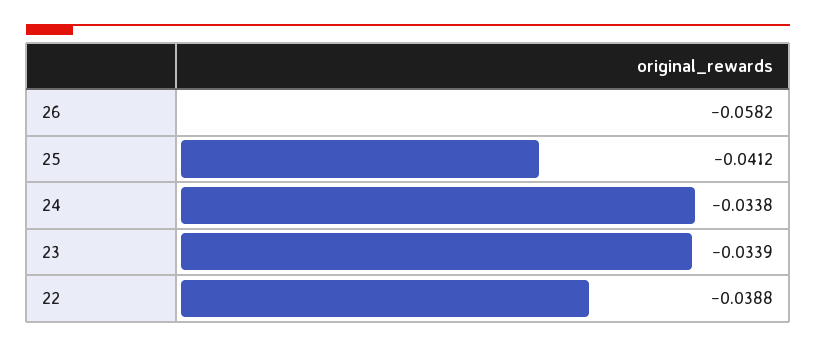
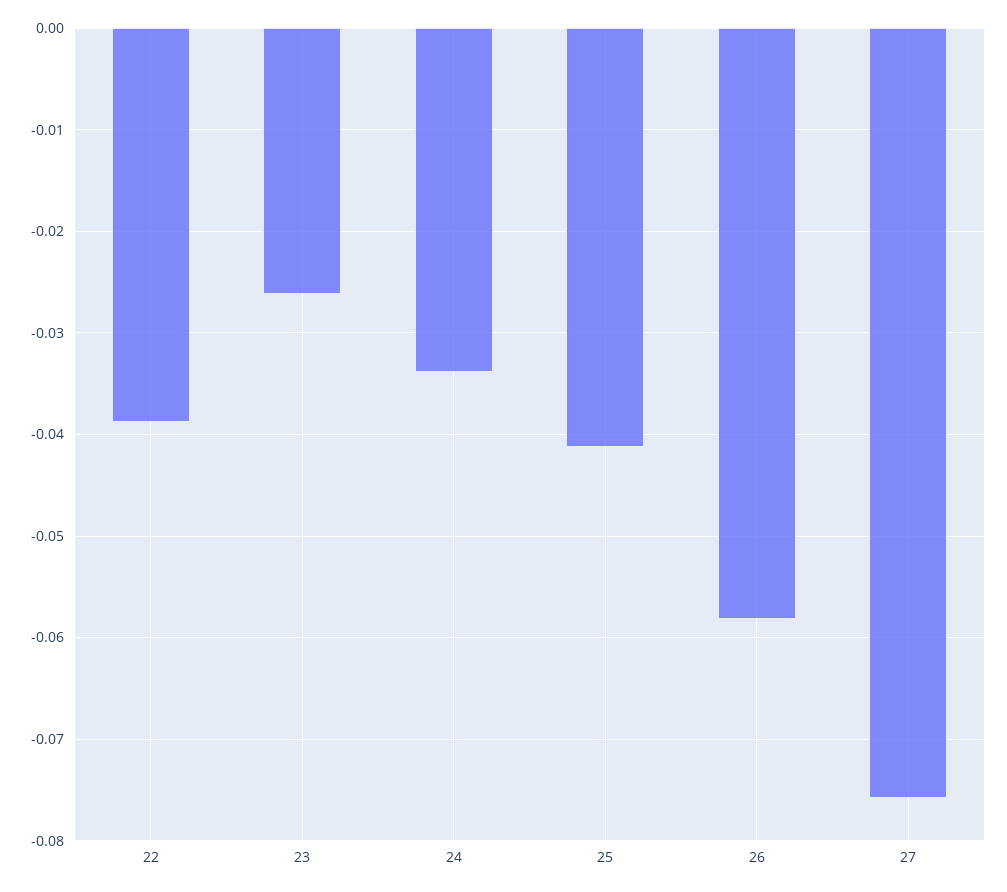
  {
    "26": -0.0582,
    "25": -0.0412,
    "24": -0.0338,
-   "23": -0.0339,
+   "23": -0.026,
-   "22": -0.0388
+   "22": -0.0388,
+   "27": -0.076
  }

